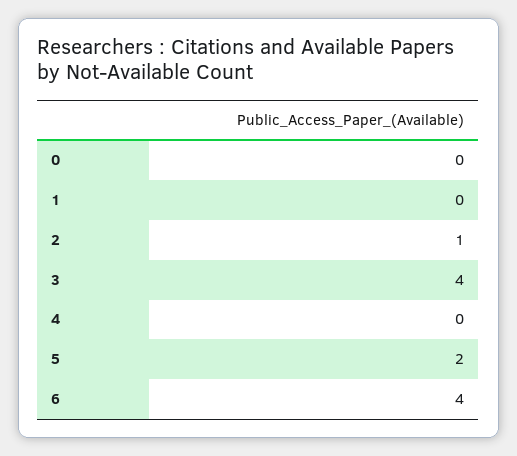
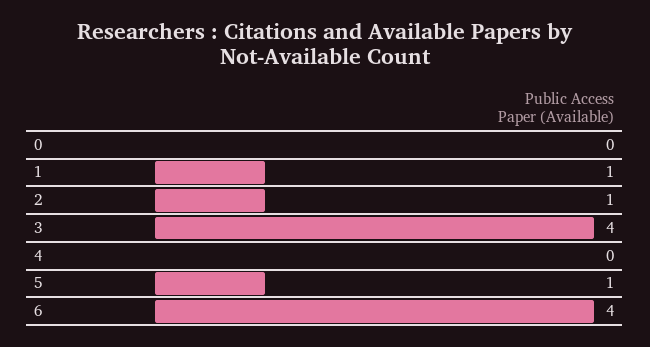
  {
    "0": 0,
-   "1": 0,
+   "1": 1,
    "2": 1,
    "3": 4,
    "4": 0,
-   "5": 2,
+   "5": 1,
    "6": 4
  }

